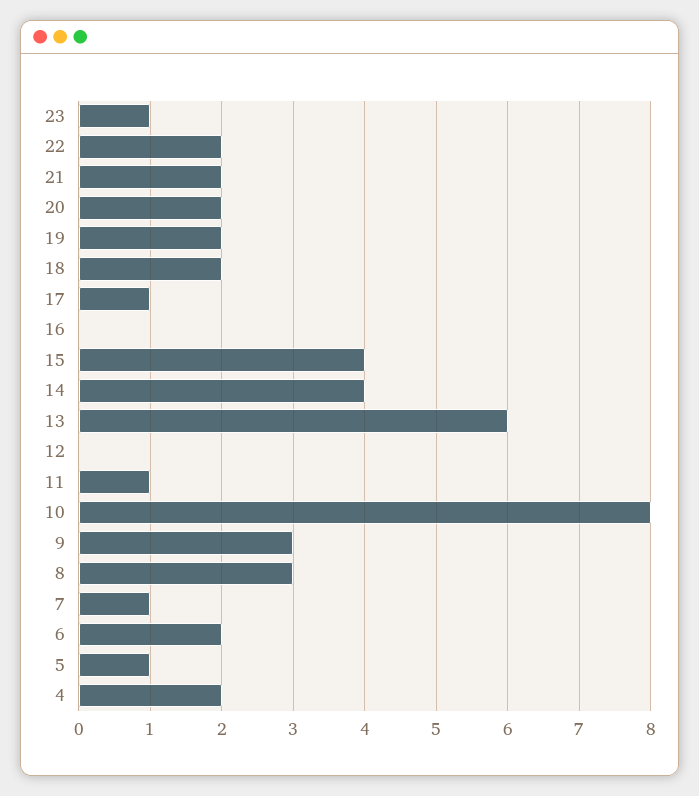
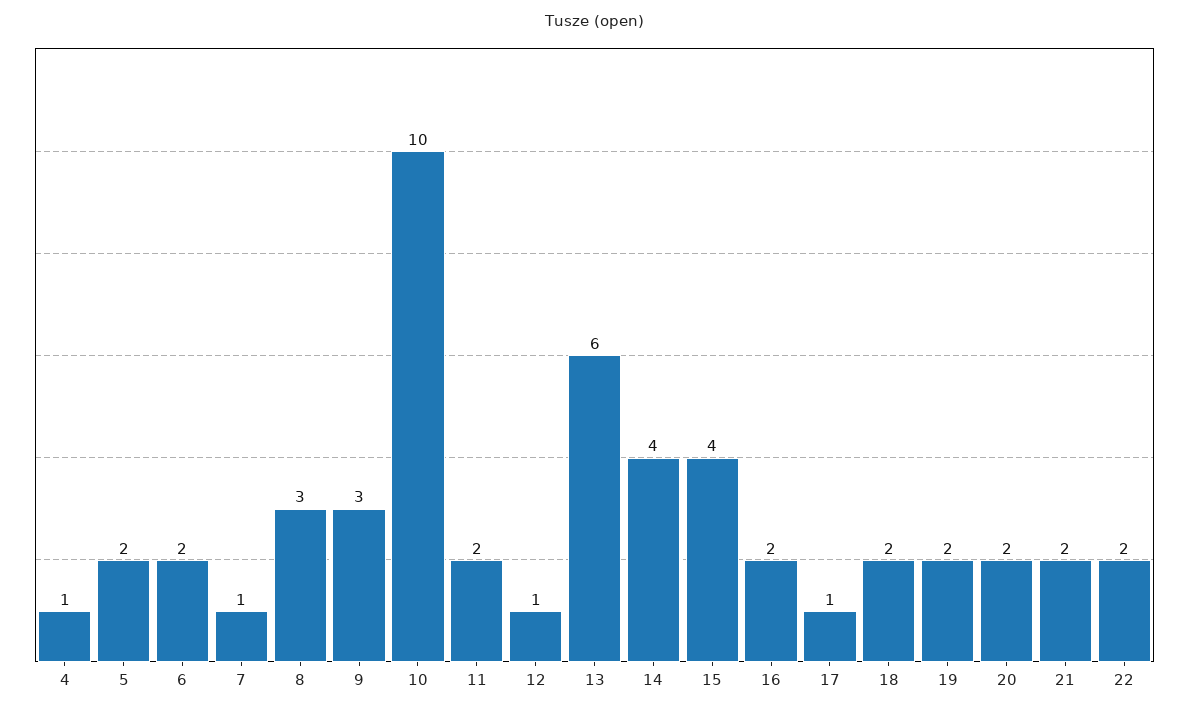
  {
-   "23": 1,
    "22": 2,
    "21": 2,
    "20": 2,
    "19": 2,
    "18": 2,
    "17": 1,
-   "16": 0,
+   "16": 2,
    "15": 4,
    "14": 4,
    "13": 6,
-   "12": 0,
+   "12": 1,
-   "11": 1,
+   "11": 2,
-   "10": 8,
+   "10": 10,
    "9": 3,
    "8": 3,
    "7": 1,
    "6": 2,
-   "5": 1,
+   "5": 2,
-   "4": 2
+   "4": 1
  }

